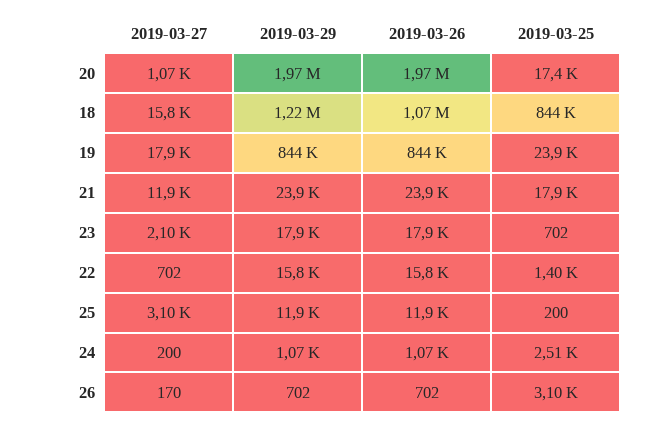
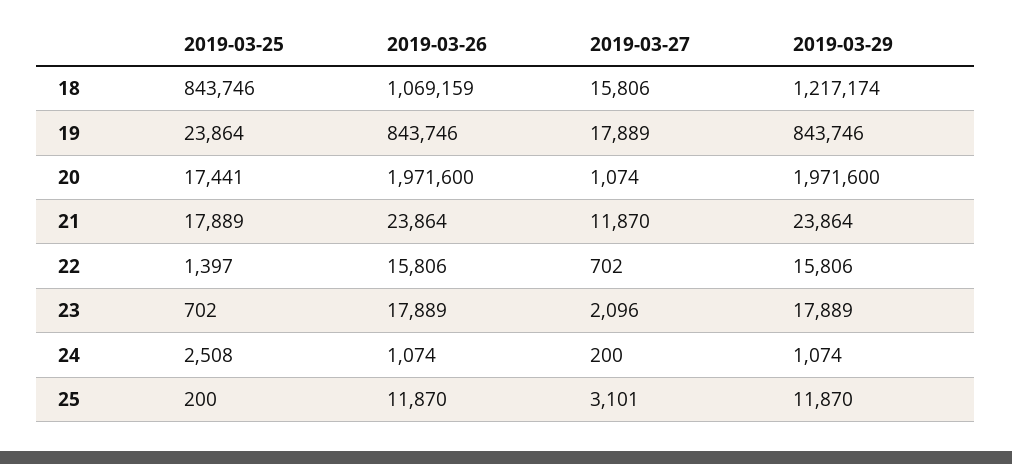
  {
    "2019-03-27": {
      "20": 1074,
      "18": 15806,
      "19": 17889,
      "21": 11870,
      "23": 2096,
      "22": 702,
      "25": 3101,
-     "24": 200,
+     "24": 200
-     "26": 170
    },
    "2019-03-29": {
      "20": 1971600,
      "18": 1217174,
      "19": 843746,
      "21": 23864,
      "23": 17889,
      "22": 15806,
      "25": 11870,
-     "24": 1074,
+     "24": 1074
-     "26": 702
    },
    "2019-03-26": {
      "20": 1971600,
      "18": 1069159,
      "19": 843746,
      "21": 23864,
      "23": 17889,
      "22": 15806,
      "25": 11870,
-     "24": 1074,
+     "24": 1074
-     "26": 702
    },
    "2019-03-25": {
      "20": 17441,
      "18": 843746,
      "19": 23864,
      "21": 17889,
      "23": 702,
      "22": 1397,
      "25": 200,
-     "24": 2508,
+     "24": 2508
-     "26": 3100
    }
  }

